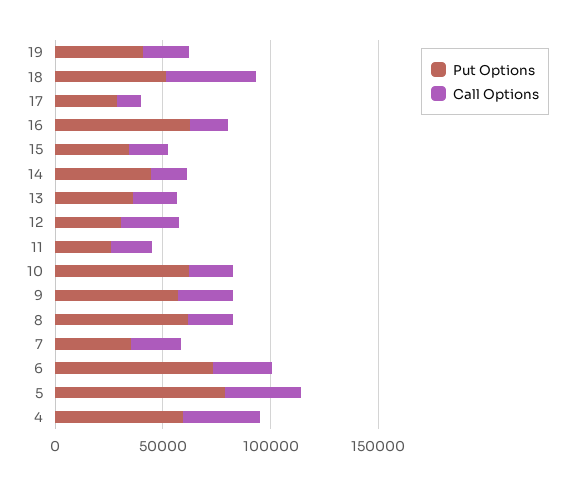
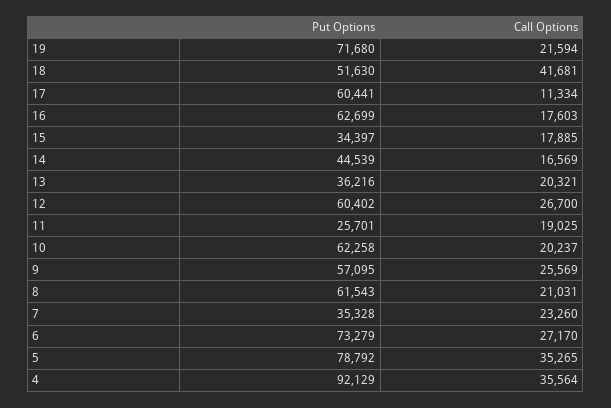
  {
    "Put Options": {
-     "19": 40000,
+     "19": 71680,
      "18": 51630,
-     "17": 30000,
+     "17": 60441,
      "16": 62699,
      "15": 34397,
      "14": 44539,
      "13": 36216,
-     "12": 30000,
+     "12": 60402,
      "11": 25701,
      "10": 62258,
      "9": 57095,
      "8": 61543,
      "7": 35328,
      "6": 73279,
      "5": 78792,
-     "4": 60000
+     "4": 92129
    },
    "Call Options": {
      "19": 21594,
      "18": 41681,
      "17": 11334,
      "16": 17603,
      "15": 17885,
      "14": 16569,
      "13": 20321,
      "12": 26700,
      "11": 19025,
      "10": 20237,
      "9": 25569,
      "8": 21031,
      "7": 23260,
      "6": 27170,
      "5": 35265,
      "4": 35564
    }
  }

